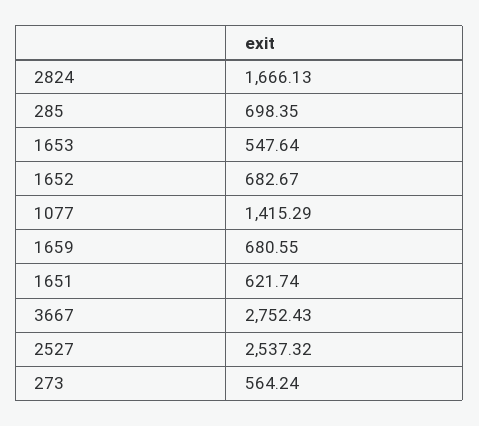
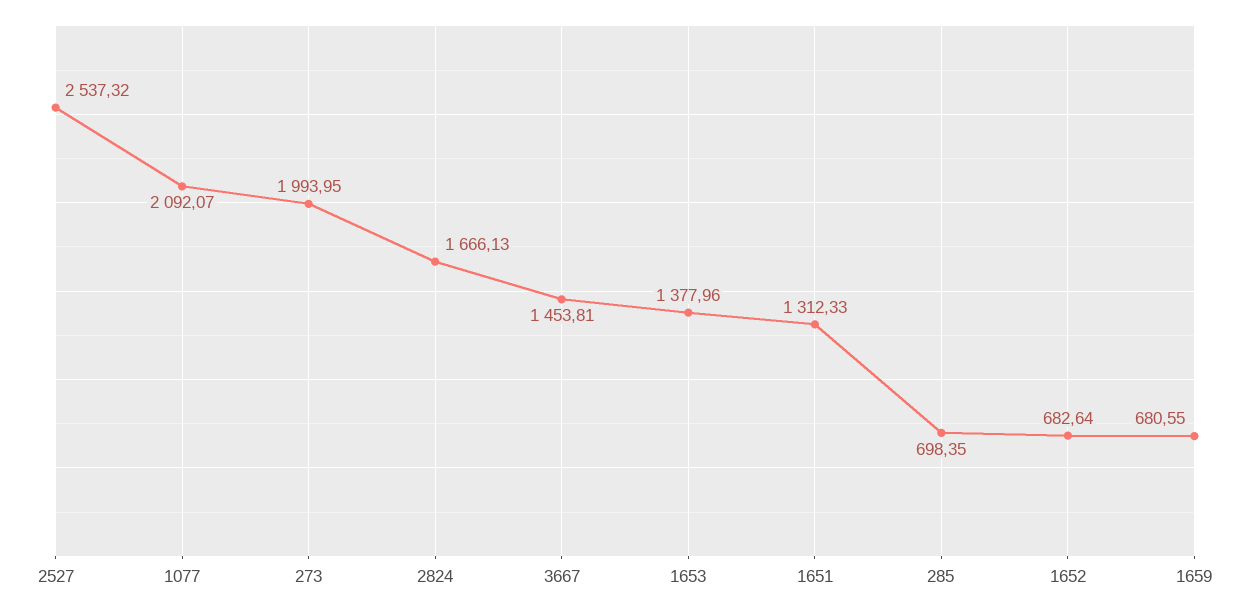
  {
    "2824": 1666.13,
    "285": 698.35,
-   "1653": 547.64,
+   "1653": 1377.96,
-   "1652": 682.67,
+   "1652": 682.64,
-   "1077": 1415.29,
+   "1077": 2092.07,
    "1659": 680.55,
-   "1651": 621.74,
+   "1651": 1312.33,
-   "3667": 2752.43,
+   "3667": 1453.81,
    "2527": 2537.32,
-   "273": 564.24
+   "273": 1993.95
  }

